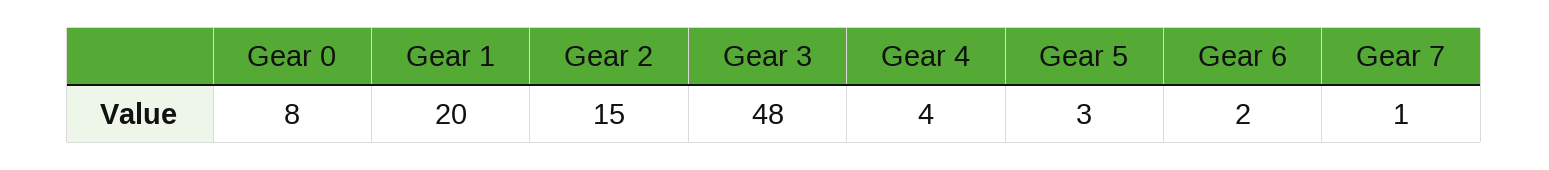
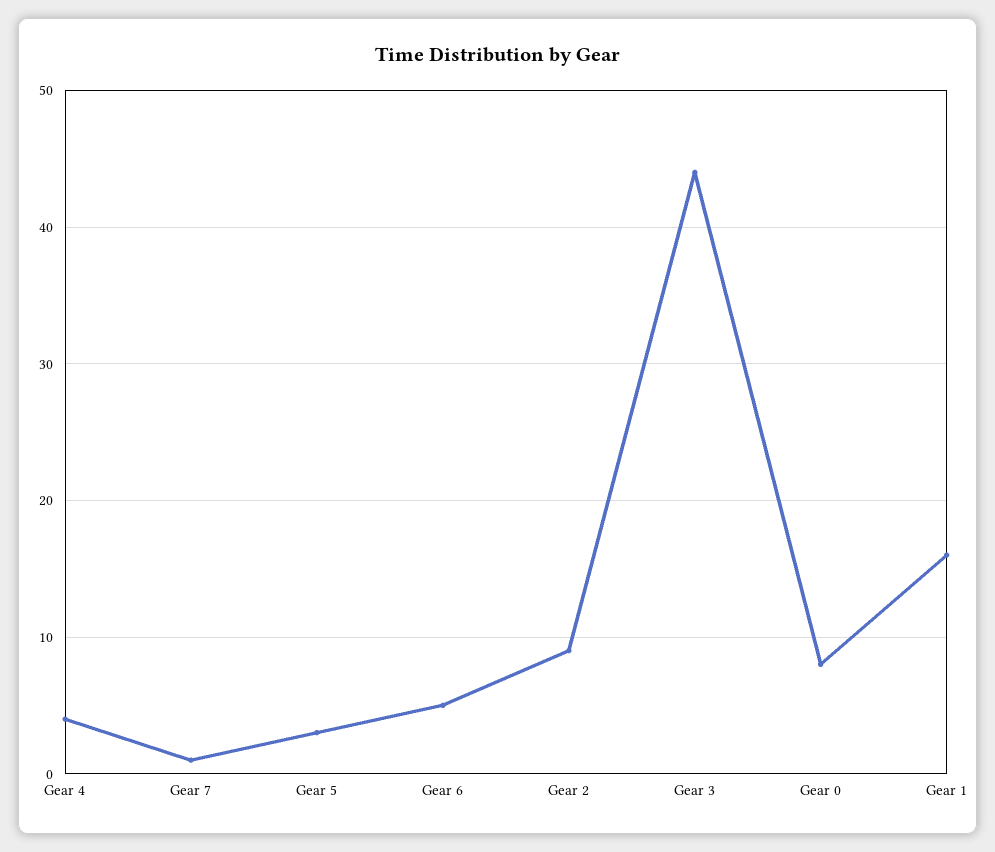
  {
    "Gear 0": 8,
-   "Gear 1": 20,
+   "Gear 1": 16,
-   "Gear 2": 15,
+   "Gear 2": 9,
-   "Gear 3": 48,
+   "Gear 3": 44,
    "Gear 4": 4,
    "Gear 5": 3,
-   "Gear 6": 2,
+   "Gear 6": 5,
    "Gear 7": 1
  }

